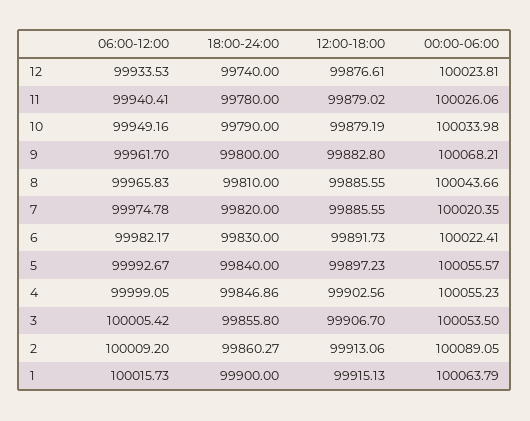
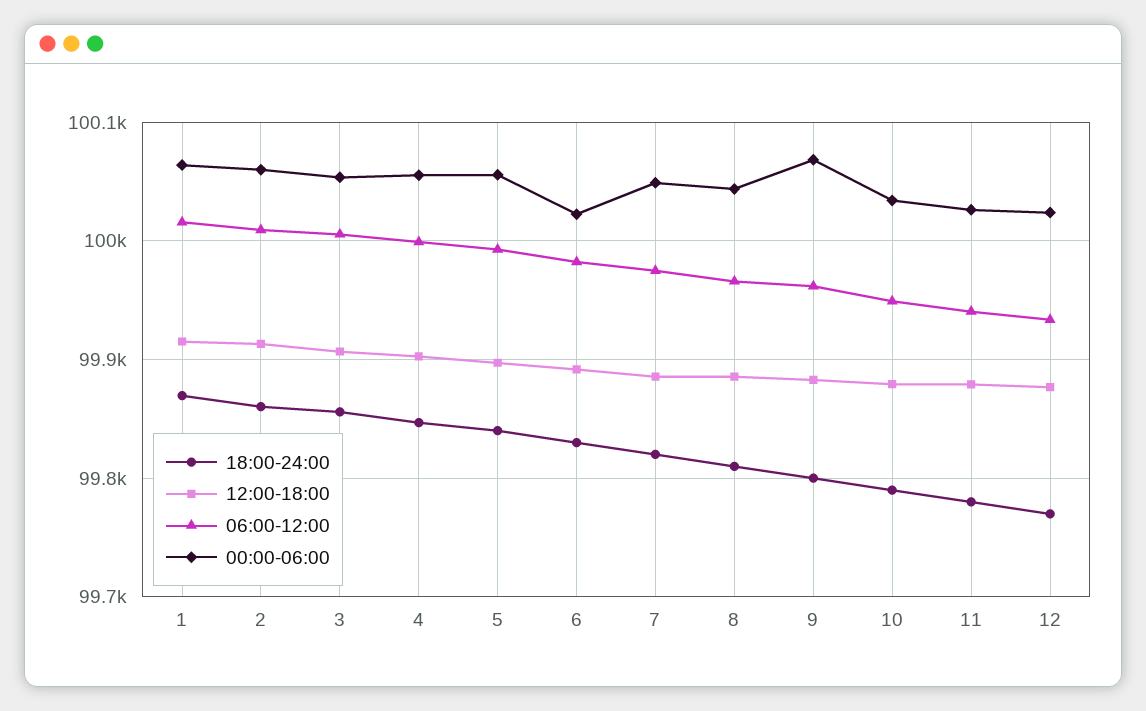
  {
    "06:00-12:00": {
      "12": 99933.53,
      "11": 99940.41,
      "10": 99949.16,
      "9": 99961.7,
      "8": 99965.83,
      "7": 99974.78,
      "6": 99982.17,
      "5": 99992.67,
      "4": 99999.05,
      "3": 100005.42,
      "2": 100009.2,
      "1": 100015.73
    },
    "18:00-24:00": {
-     "12": 99740,
+     "12": 99770,
      "11": 99780,
      "10": 99790,
      "9": 99800,
      "8": 99810,
      "7": 99820,
      "6": 99830,
      "5": 99840,
      "4": 99846.86,
      "3": 99855.8,
      "2": 99860.27,
-     "1": 99900
+     "1": 99870
    },
    "12:00-18:00": {
      "12": 99876.61,
      "11": 99879.02,
      "10": 99879.19,
      "9": 99882.8,
      "8": 99885.55,
      "7": 99885.55,
      "6": 99891.73,
      "5": 99897.23,
      "4": 99902.56,
      "3": 99906.7,
      "2": 99913.06,
      "1": 99915.13
    },
    "00:00-06:00": {
      "12": 100023.81,
      "11": 100026.06,
      "10": 100033.98,
      "9": 100068.21,
      "8": 100043.66,
-     "7": 100020.35,
+     "7": 100050,
      "6": 100022.41,
      "5": 100055.57,
      "4": 100055.23,
      "3": 100053.5,
-     "2": 100089.05,
+     "2": 100060,
      "1": 100063.79
    }
  }

